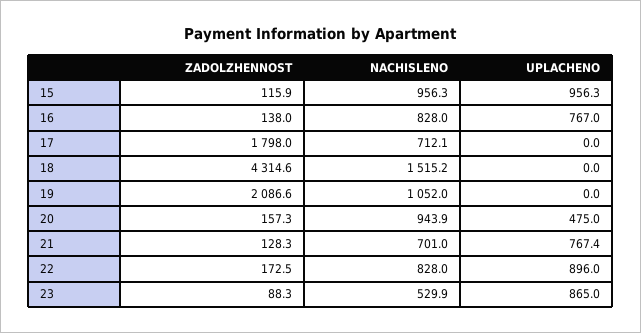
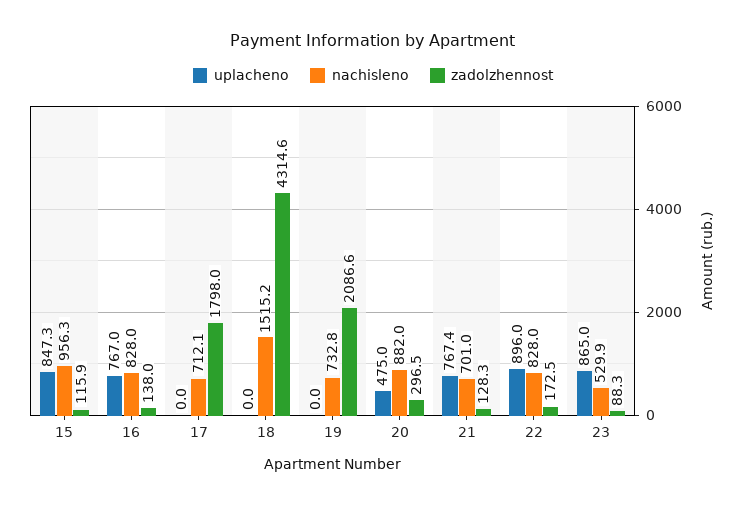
  {
    "ZADOLZHENNOST": {
      "15": 115.9,
      "16": 138,
      "17": 1798,
      "18": 4314.6,
      "19": 2086.6,
-     "20": 157.3,
+     "20": 296.5,
      "21": 128.3,
      "22": 172.5,
      "23": 88.3
    },
    "NACHISLENO": {
      "15": 956.3,
      "16": 828,
      "17": 712.1,
      "18": 1515.2,
-     "19": 1052,
+     "19": 732.8,
-     "20": 943.9,
+     "20": 882,
      "21": 701,
      "22": 828,
      "23": 529.9
    },
    "UPLACHENO": {
-     "15": 956.3,
+     "15": 847.3,
      "16": 767,
      "17": 0,
      "18": 0,
      "19": 0,
      "20": 475,
      "21": 767.4,
      "22": 896,
      "23": 865
    }
  }

